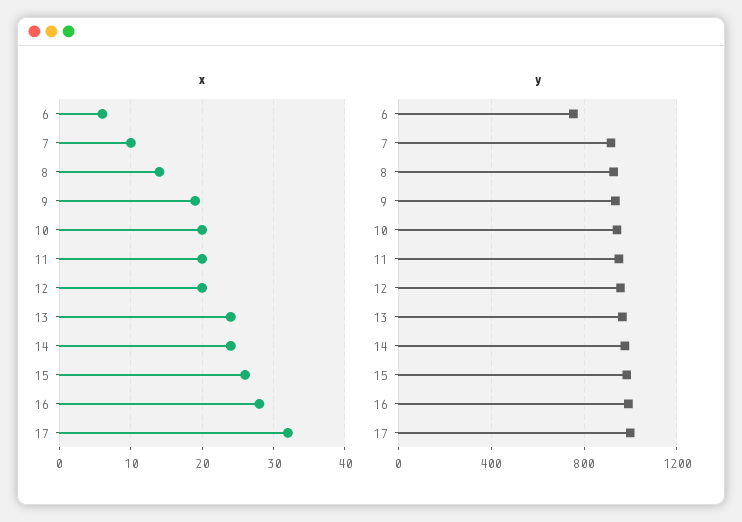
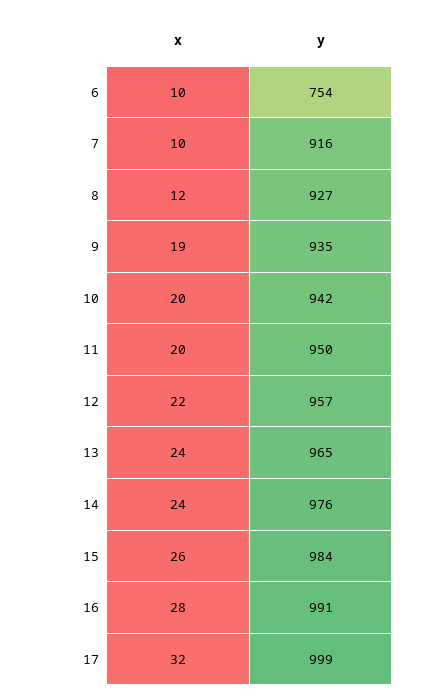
  {
    "x": {
-     "6": 6,
+     "6": 10,
      "7": 10,
-     "8": 14,
+     "8": 12,
      "9": 19,
      "10": 20,
      "11": 20,
-     "12": 20,
+     "12": 22,
      "13": 24,
      "14": 24,
      "15": 26,
      "16": 28,
      "17": 32
    },
    "y": {
      "6": 754,
      "7": 916,
      "8": 927,
      "9": 935,
      "10": 942,
      "11": 950,
      "12": 957,
      "13": 965,
      "14": 976,
      "15": 984,
      "16": 991,
      "17": 999
    }
  }

